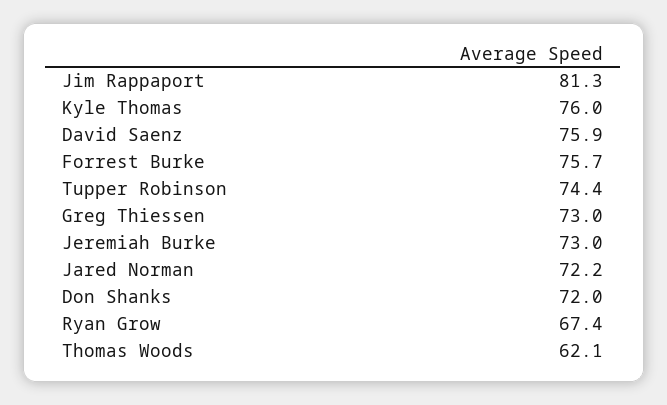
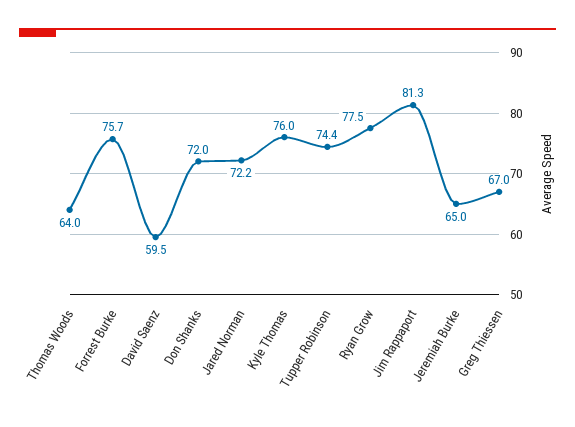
  {
    "Jim Rappaport": 81.3,
    "Kyle Thomas": 76,
-   "David Saenz": 75.9,
+   "David Saenz": 59.5,
    "Forrest Burke": 75.7,
    "Tupper Robinson": 74.4,
-   "Greg Thiessen": 73,
+   "Greg Thiessen": 67,
-   "Jeremiah Burke": 73,
+   "Jeremiah Burke": 65,
    "Jared Norman": 72.2,
    "Don Shanks": 72,
-   "Ryan Grow": 67.4,
+   "Ryan Grow": 77.5,
-   "Thomas Woods": 62.1
+   "Thomas Woods": 64
  }

